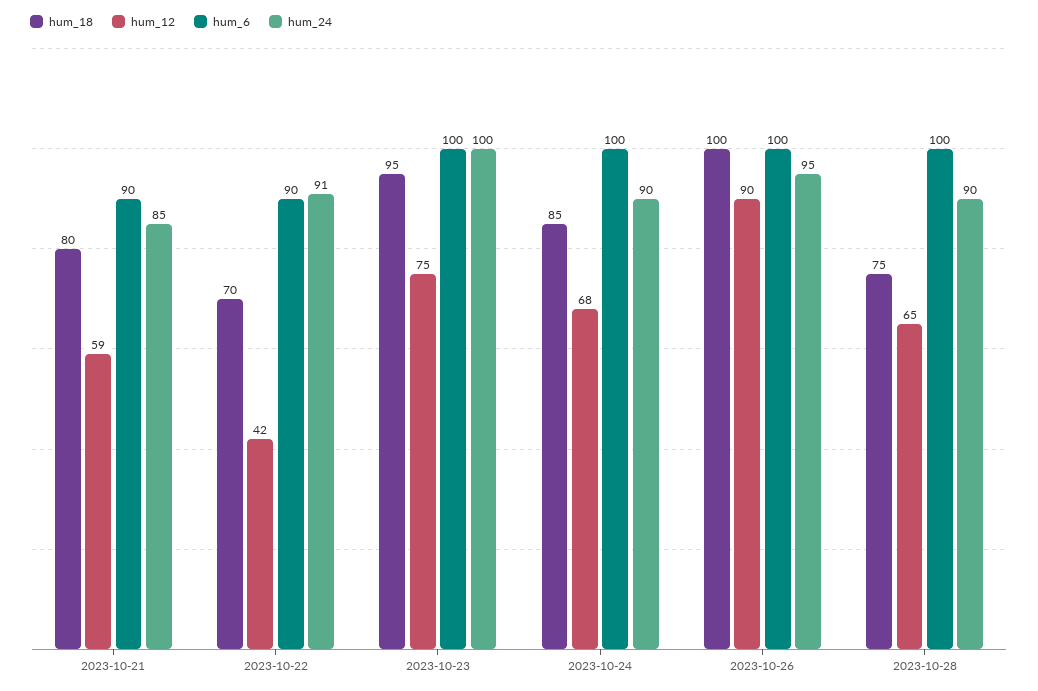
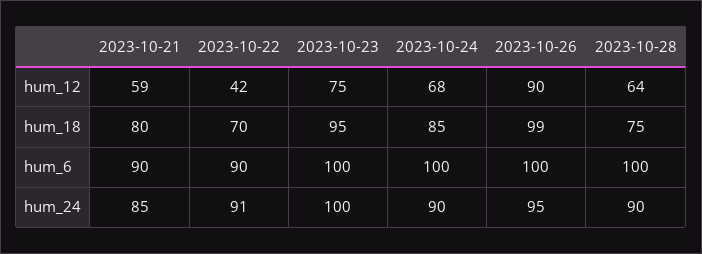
  {
    "hum_18": {
      "2023-10-21": 80,
      "2023-10-22": 70,
      "2023-10-23": 95,
      "2023-10-24": 85,
-     "2023-10-26": 100,
+     "2023-10-26": 99,
      "2023-10-28": 75
    },
    "hum_12": {
      "2023-10-21": 59,
      "2023-10-22": 42,
      "2023-10-23": 75,
      "2023-10-24": 68,
      "2023-10-26": 90,
-     "2023-10-28": 65
+     "2023-10-28": 64
    },
    "hum_6": {
      "2023-10-21": 90,
      "2023-10-22": 90,
      "2023-10-23": 100,
      "2023-10-24": 100,
      "2023-10-26": 100,
      "2023-10-28": 100
    },
    "hum_24": {
      "2023-10-21": 85,
      "2023-10-22": 91,
      "2023-10-23": 100,
      "2023-10-24": 90,
      "2023-10-26": 95,
      "2023-10-28": 90
    }
  }

